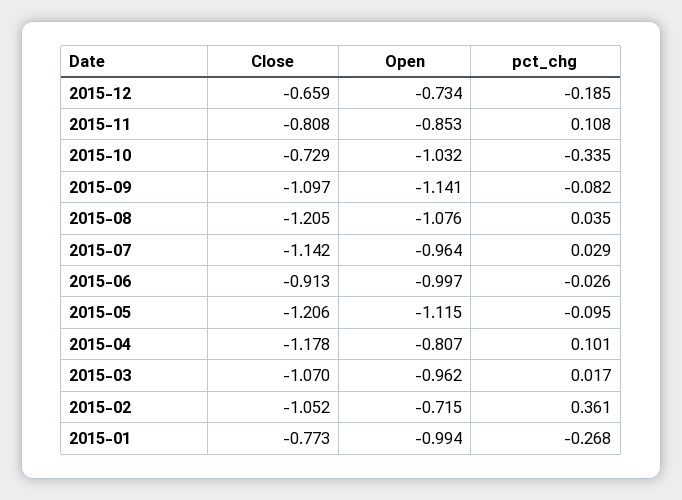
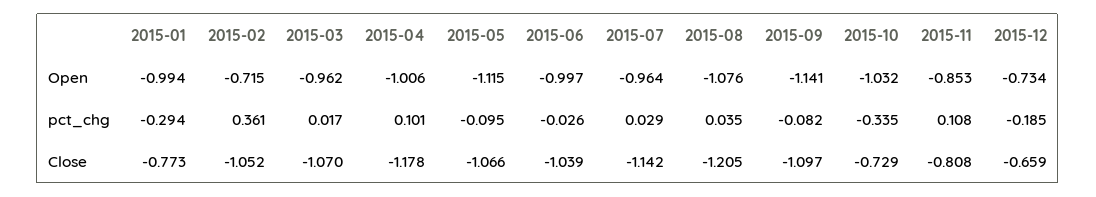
  {
    "Close": {
      "2015-12": -0.659,
      "2015-11": -0.808,
      "2015-10": -0.729,
      "2015-09": -1.097,
      "2015-08": -1.205,
      "2015-07": -1.142,
-     "2015-06": -0.913,
+     "2015-06": -1.039,
-     "2015-05": -1.206,
+     "2015-05": -1.066,
      "2015-04": -1.178,
      "2015-03": -1.07,
      "2015-02": -1.052,
      "2015-01": -0.773
    },
    "Open": {
      "2015-12": -0.734,
      "2015-11": -0.853,
      "2015-10": -1.032,
      "2015-09": -1.141,
      "2015-08": -1.076,
      "2015-07": -0.964,
      "2015-06": -0.997,
      "2015-05": -1.115,
-     "2015-04": -0.807,
+     "2015-04": -1.006,
      "2015-03": -0.962,
      "2015-02": -0.715,
      "2015-01": -0.994
    },
    "pct_chg": {
      "2015-12": -0.185,
      "2015-11": 0.108,
      "2015-10": -0.335,
      "2015-09": -0.082,
      "2015-08": 0.035,
      "2015-07": 0.029,
      "2015-06": -0.026,
      "2015-05": -0.095,
      "2015-04": 0.101,
      "2015-03": 0.017,
      "2015-02": 0.361,
-     "2015-01": -0.268
+     "2015-01": -0.294
    }
  }

